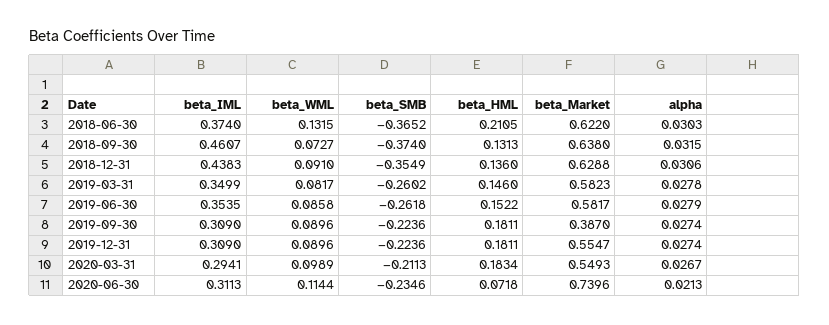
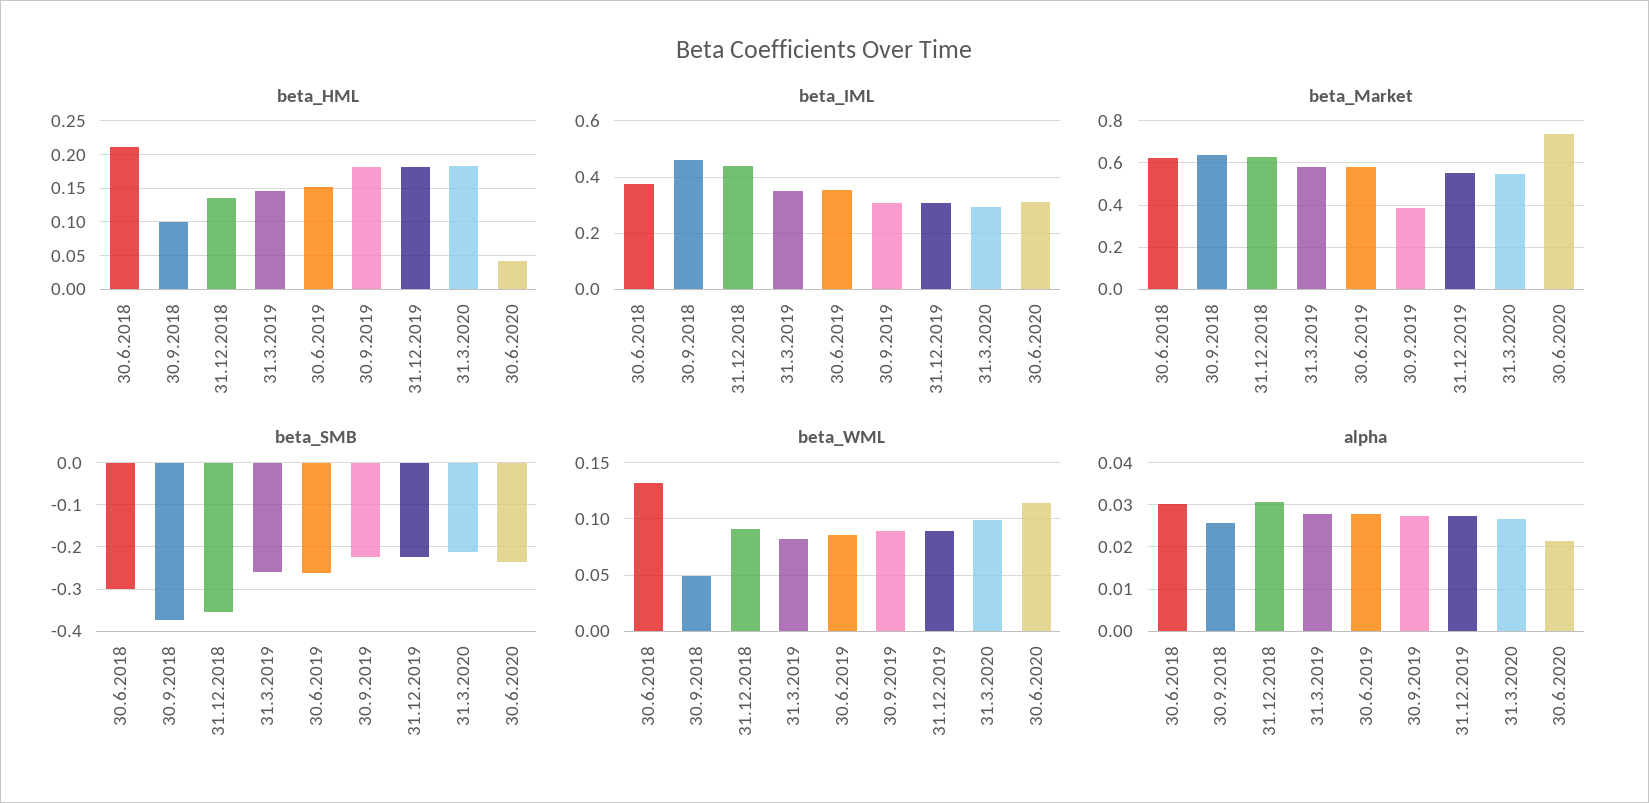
  {
    "beta_IML": {
      "2018-06-30": 0.374,
      "2018-09-30": 0.4607,
      "2018-12-31": 0.4383,
      "2019-03-31": 0.3499,
      "2019-06-30": 0.3535,
      "2019-09-30": 0.309,
      "2019-12-31": 0.309,
      "2020-03-31": 0.2941,
      "2020-06-30": 0.3113
    },
    "beta_WML": {
      "2018-06-30": 0.1315,
-     "2018-09-30": 0.0727,
+     "2018-09-30": 0.05,
      "2018-12-31": 0.091,
      "2019-03-31": 0.0817,
      "2019-06-30": 0.0858,
      "2019-09-30": 0.0896,
      "2019-12-31": 0.0896,
      "2020-03-31": 0.0989,
      "2020-06-30": 0.1144
    },
    "beta_SMB": {
-     "2018-06-30": -0.3652,
+     "2018-06-30": -0.3,
      "2018-09-30": -0.374,
      "2018-12-31": -0.3549,
      "2019-03-31": -0.2602,
      "2019-06-30": -0.2618,
      "2019-09-30": -0.2236,
      "2019-12-31": -0.2236,
      "2020-03-31": -0.2113,
      "2020-06-30": -0.2346
    },
    "beta_HML": {
      "2018-06-30": 0.2105,
-     "2018-09-30": 0.1313,
+     "2018-09-30": 0.1,
      "2018-12-31": 0.136,
      "2019-03-31": 0.146,
      "2019-06-30": 0.1522,
      "2019-09-30": 0.1811,
      "2019-12-31": 0.1811,
      "2020-03-31": 0.1834,
-     "2020-06-30": 0.0718
+     "2020-06-30": 0.04
    },
    "beta_Market": {
      "2018-06-30": 0.622,
      "2018-09-30": 0.638,
      "2018-12-31": 0.6288,
      "2019-03-31": 0.5823,
      "2019-06-30": 0.5817,
      "2019-09-30": 0.387,
      "2019-12-31": 0.5547,
      "2020-03-31": 0.5493,
      "2020-06-30": 0.7396
    },
    "alpha": {
      "2018-06-30": 0.0303,
-     "2018-09-30": 0.0315,
+     "2018-09-30": 0.026,
      "2018-12-31": 0.0306,
      "2019-03-31": 0.0278,
      "2019-06-30": 0.0279,
      "2019-09-30": 0.0274,
      "2019-12-31": 0.0274,
      "2020-03-31": 0.0267,
      "2020-06-30": 0.0213
    }
  }

